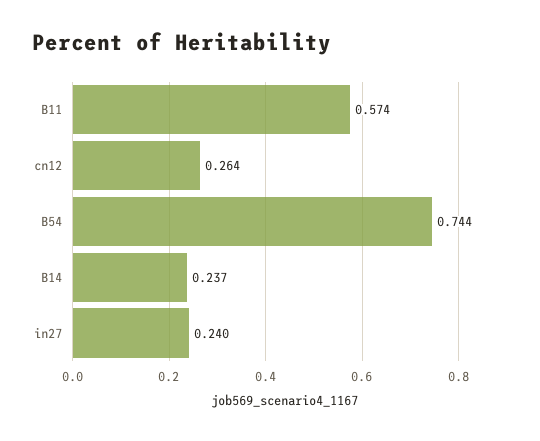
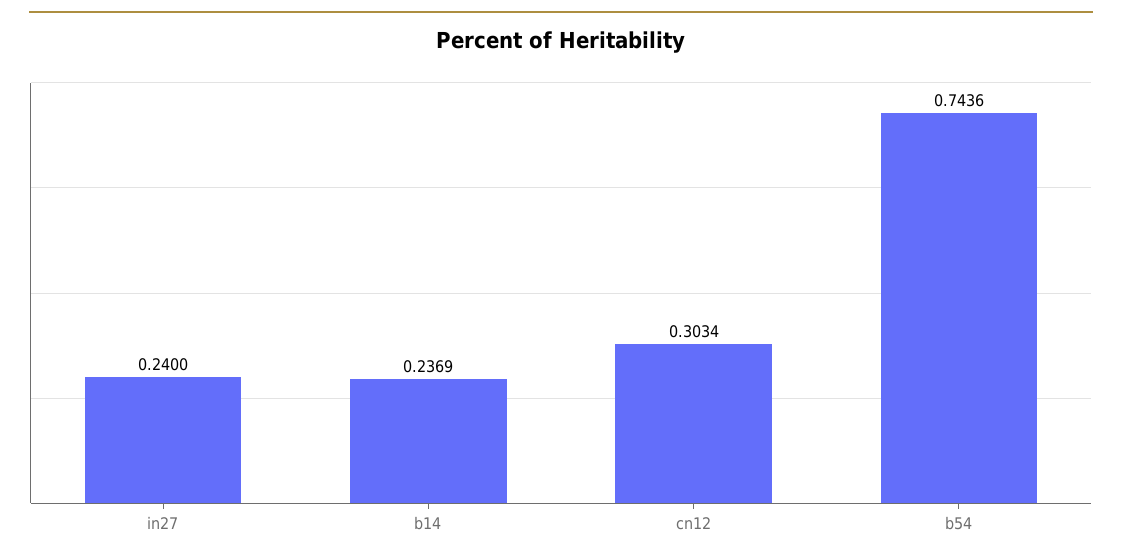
  {
-   "B11": 0.574,
-   "cn12": 0.264,
+   "cn12": 0.3034,
    "B54": 0.7436,
    "B14": 0.2369,
    "in27": 0.24
  }

